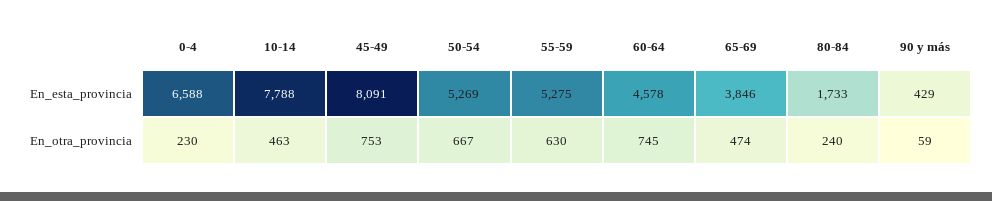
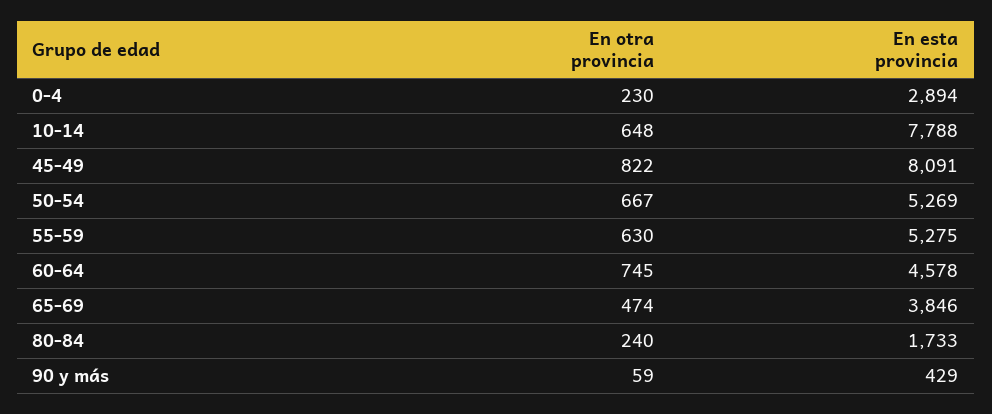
  {
    "0-4": {
-     "En_esta_provincia": 6588,
+     "En_esta_provincia": 2894,
      "En_otra_provincia": 230
    },
    "10-14": {
      "En_esta_provincia": 7788,
-     "En_otra_provincia": 463
+     "En_otra_provincia": 648
    },
    "45-49": {
      "En_esta_provincia": 8091,
-     "En_otra_provincia": 753
+     "En_otra_provincia": 822
    },
    "50-54": {
      "En_esta_provincia": 5269,
      "En_otra_provincia": 667
    },
    "55-59": {
      "En_esta_provincia": 5275,
      "En_otra_provincia": 630
    },
    "60-64": {
      "En_esta_provincia": 4578,
      "En_otra_provincia": 745
    },
    "65-69": {
      "En_esta_provincia": 3846,
      "En_otra_provincia": 474
    },
    "80-84": {
      "En_esta_provincia": 1733,
      "En_otra_provincia": 240
    },
    "90 y más": {
      "En_esta_provincia": 429,
      "En_otra_provincia": 59
    }
  }

